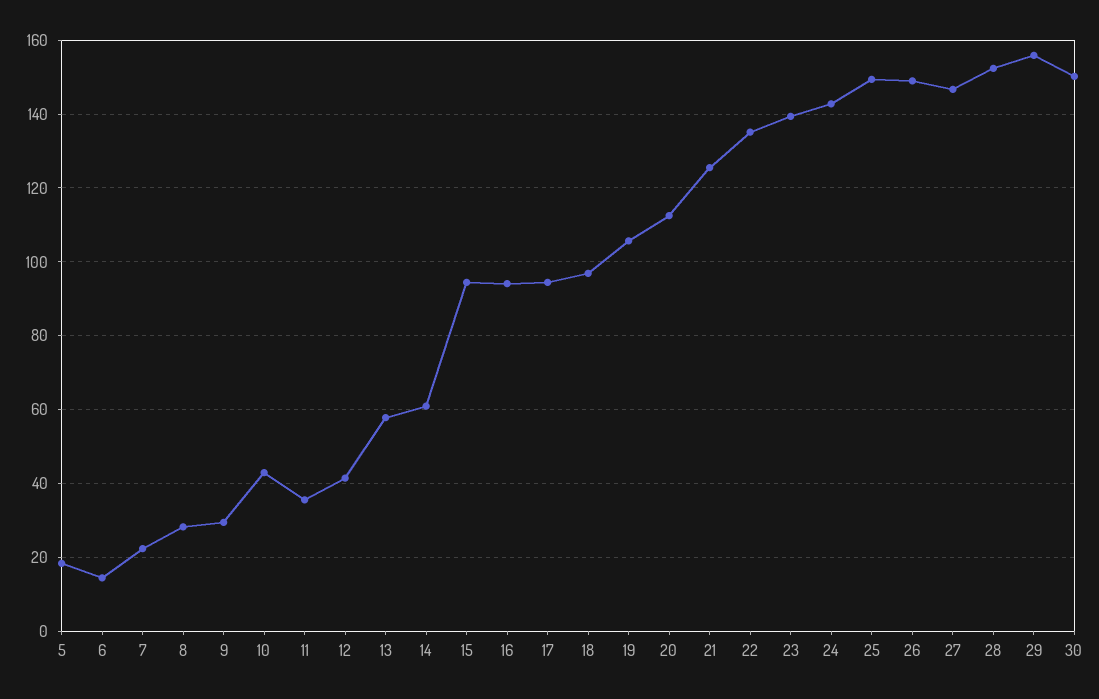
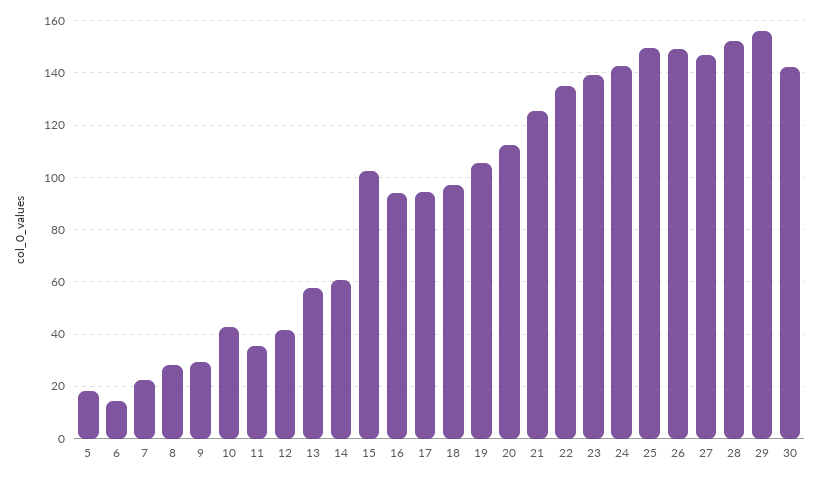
  {
    "5": 18,
    "6": 14,
    "7": 22,
    "8": 28,
    "9": 30,
    "10": 42,
    "11": 36,
    "12": 42,
    "13": 58,
    "14": 60,
-   "15": 94,
+   "15": 102.5,
    "16": 94,
    "17": 94,
    "18": 96,
    "19": 106,
    "20": 112,
    "21": 126,
    "22": 136,
    "23": 140,
    "24": 142,
    "25": 150,
    "26": 150,
    "27": 146,
    "28": 152,
    "29": 156,
-   "30": 150
+   "30": 142.5
  }

